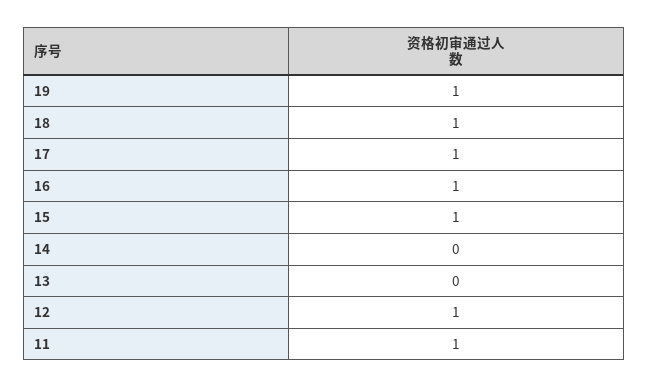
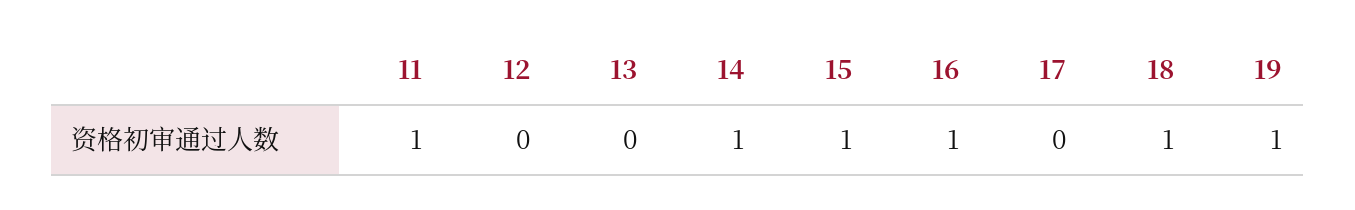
  {
    "19": 1,
    "18": 1,
-   "17": 1,
+   "17": 0,
    "16": 1,
    "15": 1,
-   "14": 0,
+   "14": 1,
    "13": 0,
-   "12": 1,
+   "12": 0,
    "11": 1
  }

